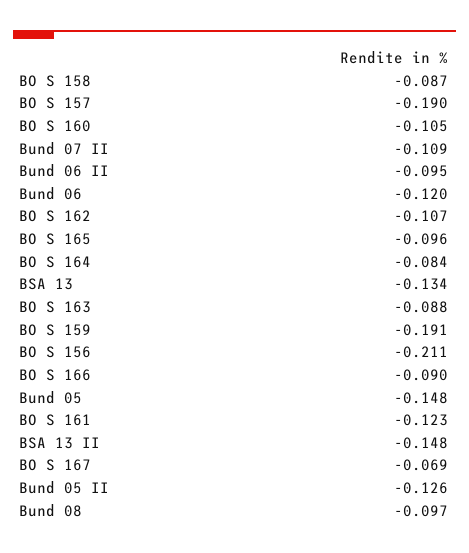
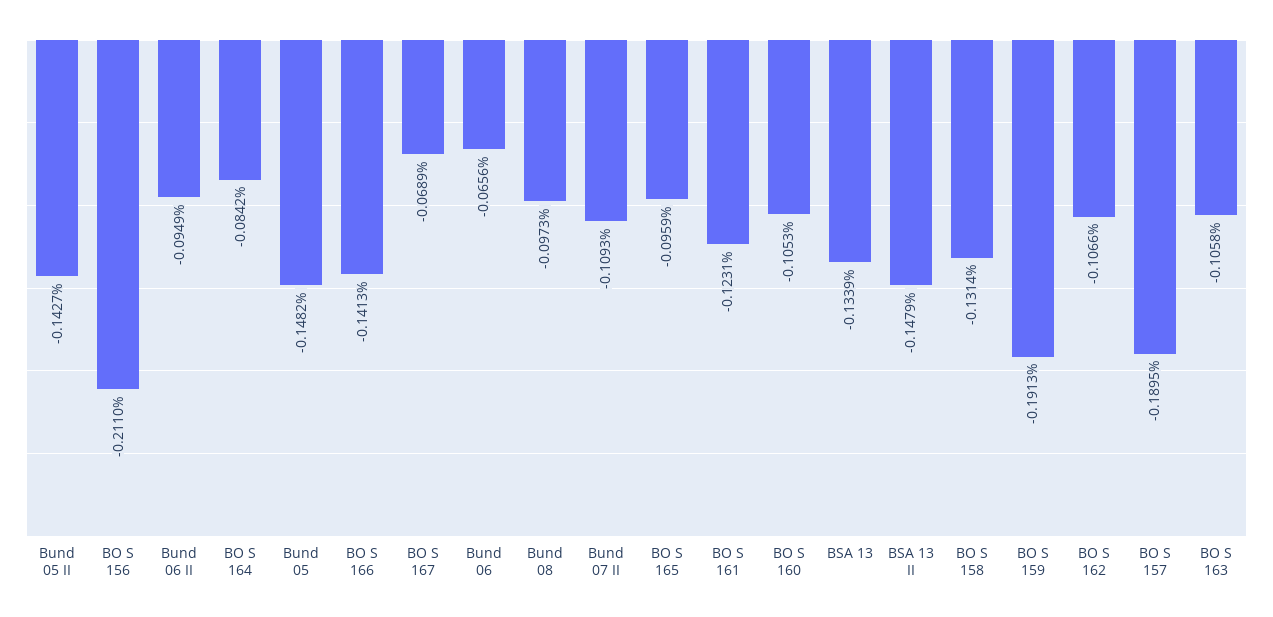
  {
-   "BO S 158": -0.087,
+   "BO S 158": -0.1314,
    "BO S 157": -0.1895,
    "BO S 160": -0.1053,
    "Bund 07 II": -0.1093,
    "Bund 06 II": -0.0949,
-   "Bund 06": -0.12,
+   "Bund 06": -0.0656,
    "BO S 162": -0.1066,
    "BO S 165": -0.0959,
    "BO S 164": -0.0842,
    "BSA 13": -0.1339,
-   "BO S 163": -0.088,
+   "BO S 163": -0.1058,
    "BO S 159": -0.1913,
    "BO S 156": -0.211,
-   "BO S 166": -0.09,
+   "BO S 166": -0.1413,
    "Bund 05": -0.1482,
    "BO S 161": -0.1231,
    "BSA 13 II": -0.1479,
    "BO S 167": -0.0689,
-   "Bund 05 II": -0.126,
+   "Bund 05 II": -0.1427,
    "Bund 08": -0.0973
  }

